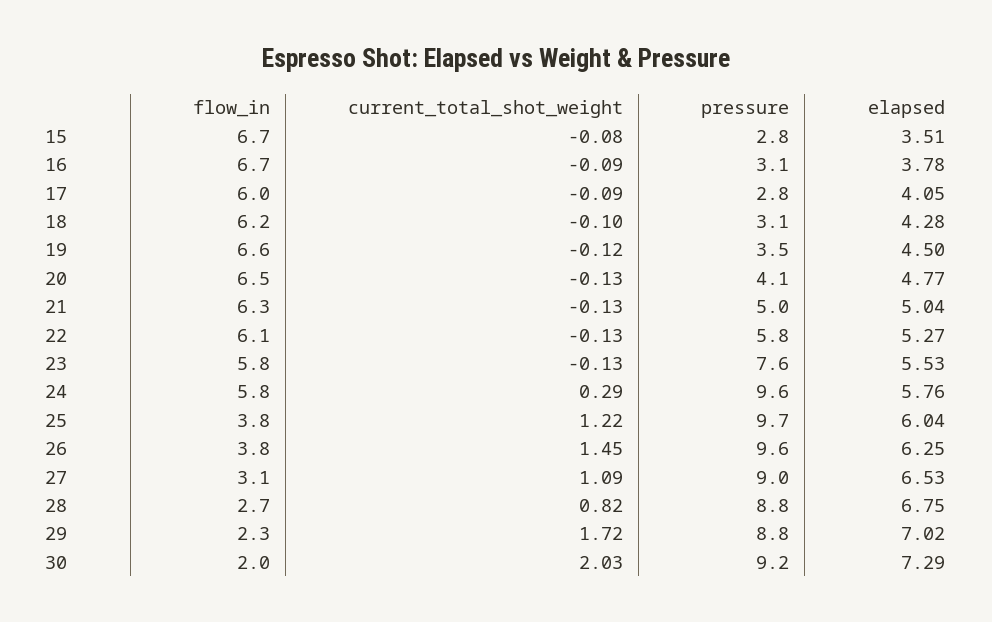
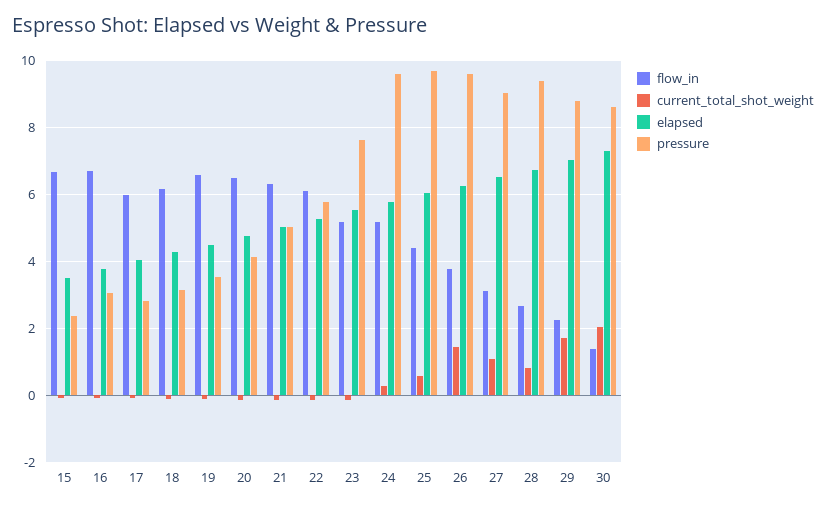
  {
    "flow_in": {
      "15": 6.7,
      "16": 6.7,
      "17": 6,
      "18": 6.2,
      "19": 6.6,
      "20": 6.5,
      "21": 6.3,
      "22": 6.1,
-     "23": 5.8,
+     "23": 5.2,
-     "24": 5.8,
+     "24": 5.2,
-     "25": 3.8,
+     "25": 4.4,
      "26": 3.8,
      "27": 3.1,
      "28": 2.7,
      "29": 2.3,
-     "30": 2
+     "30": 1.4
    },
    "current_total_shot_weight": {
      "15": -0.08,
      "16": -0.09,
      "17": -0.09,
      "18": -0.1,
      "19": -0.12,
      "20": -0.13,
      "21": -0.13,
      "22": -0.13,
      "23": -0.13,
      "24": 0.29,
-     "25": 1.22,
+     "25": 0.6,
      "26": 1.45,
      "27": 1.09,
      "28": 0.82,
      "29": 1.72,
      "30": 2.03
    },
    "pressure": {
-     "15": 2.8,
+     "15": 2.4,
      "16": 3.1,
      "17": 2.8,
      "18": 3.1,
      "19": 3.5,
      "20": 4.1,
      "21": 5,
      "22": 5.8,
      "23": 7.6,
      "24": 9.6,
      "25": 9.7,
      "26": 9.6,
      "27": 9,
-     "28": 8.8,
+     "28": 9.4,
      "29": 8.8,
-     "30": 9.2
+     "30": 8.6
    },
    "elapsed": {
      "15": 3.51,
      "16": 3.78,
      "17": 4.05,
      "18": 4.28,
      "19": 4.5,
      "20": 4.77,
      "21": 5.04,
      "22": 5.27,
      "23": 5.53,
      "24": 5.76,
      "25": 6.04,
      "26": 6.25,
      "27": 6.53,
      "28": 6.75,
      "29": 7.02,
      "30": 7.29
    }
  }

